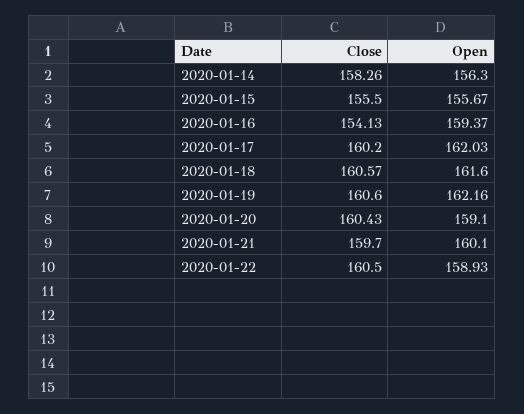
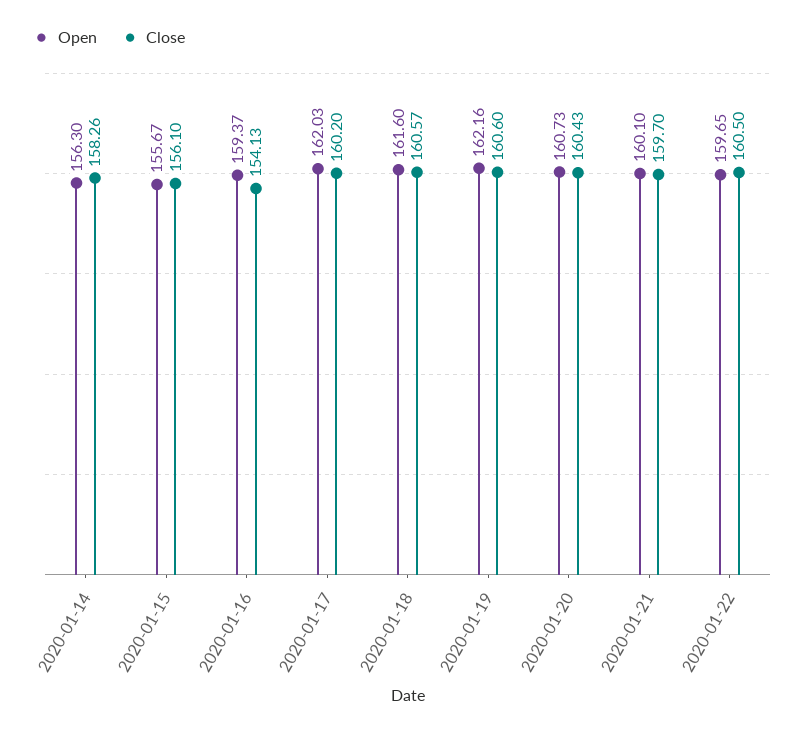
  {
    "Close": {
      "2020-01-14": 158.26,
-     "2020-01-15": 155.5,
+     "2020-01-15": 156.1,
      "2020-01-16": 154.13,
      "2020-01-17": 160.2,
      "2020-01-18": 160.57,
      "2020-01-19": 160.6,
      "2020-01-20": 160.43,
      "2020-01-21": 159.7,
      "2020-01-22": 160.5
    },
    "Open": {
      "2020-01-14": 156.3,
      "2020-01-15": 155.67,
      "2020-01-16": 159.37,
      "2020-01-17": 162.03,
      "2020-01-18": 161.6,
      "2020-01-19": 162.16,
-     "2020-01-20": 159.1,
+     "2020-01-20": 160.73,
      "2020-01-21": 160.1,
-     "2020-01-22": 158.93
+     "2020-01-22": 159.65
    }
  }

